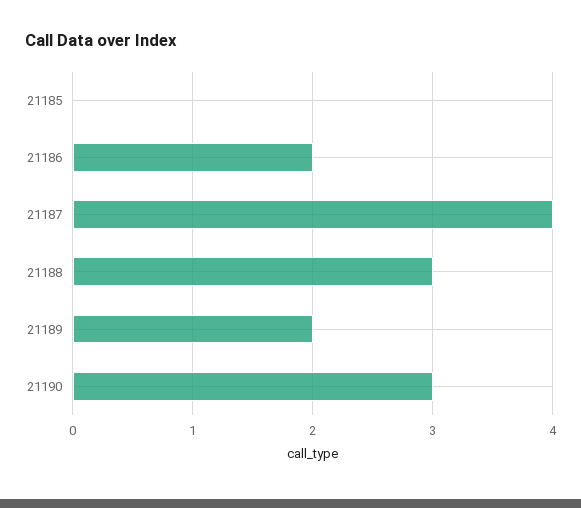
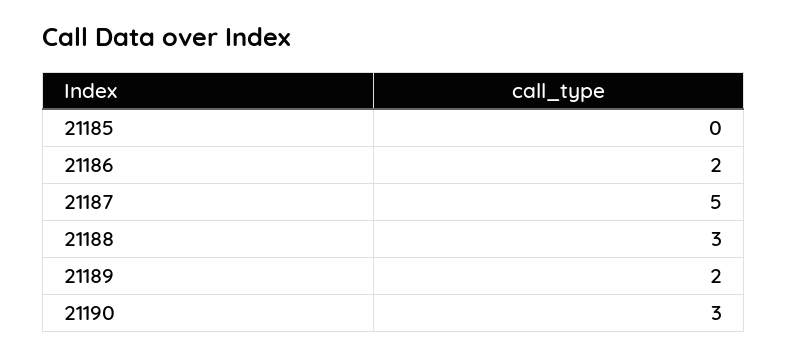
  {
    "21185": 0,
    "21186": 2,
-   "21187": 4,
+   "21187": 5,
    "21188": 3,
    "21189": 2,
    "21190": 3
  }

